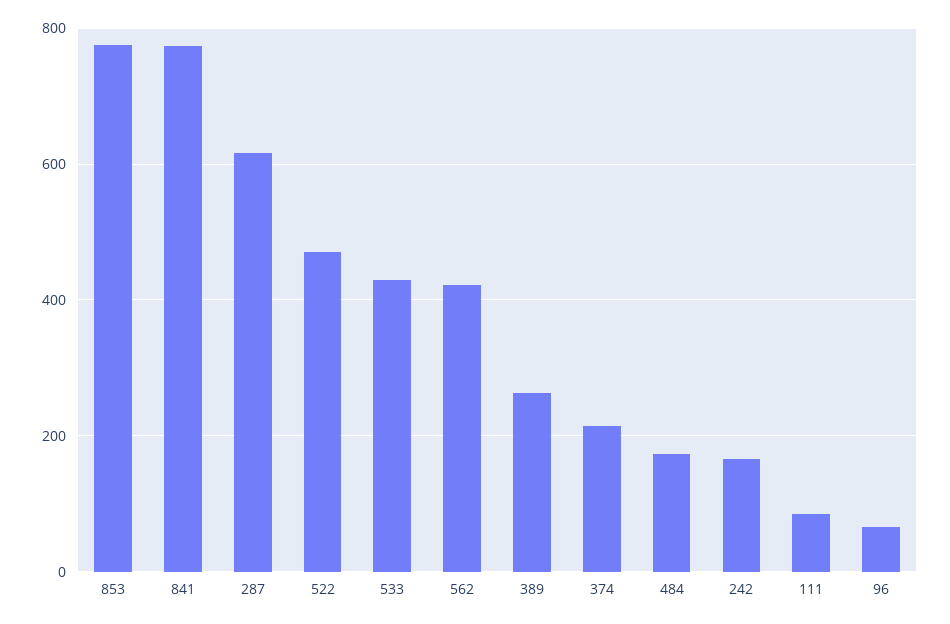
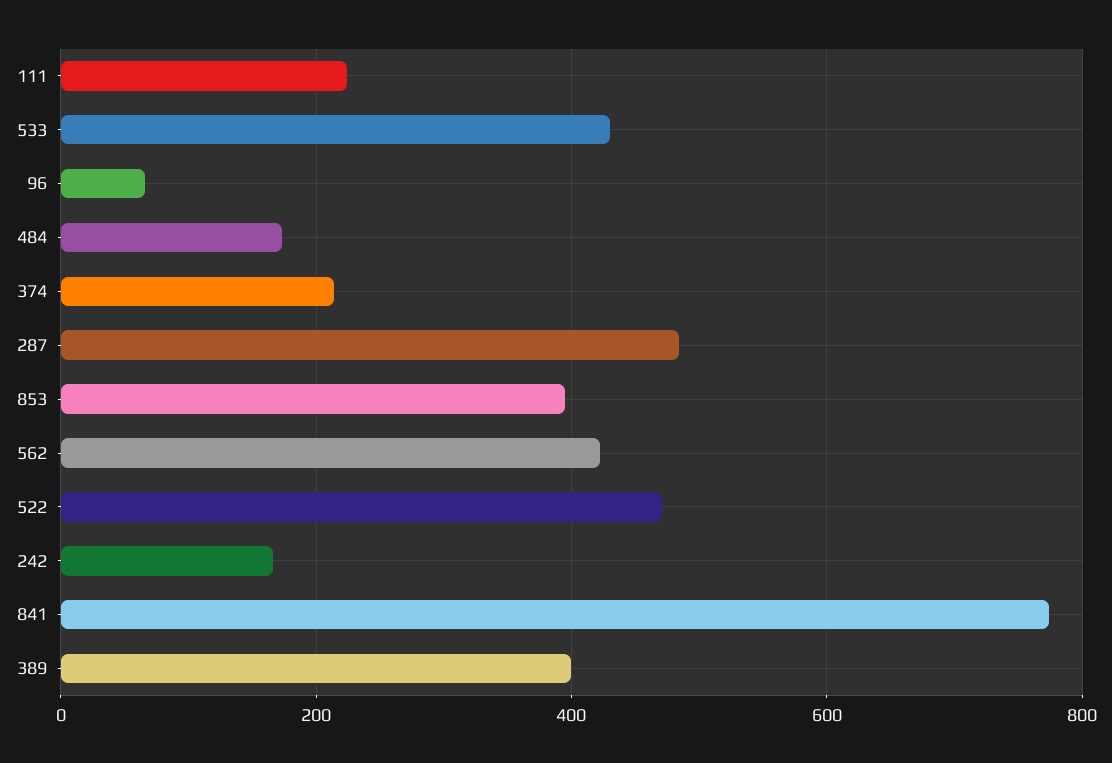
  {
-   "853": 780,
+   "853": 400,
    "841": 780,
-   "287": 620,
+   "287": 480,
    "522": 480,
    "533": 440,
    "562": 420,
-   "389": 260,
+   "389": 400,
    "374": 220,
    "484": 180,
    "242": 160,
-   "111": 80,
+   "111": 220,
    "96": 60
  }

